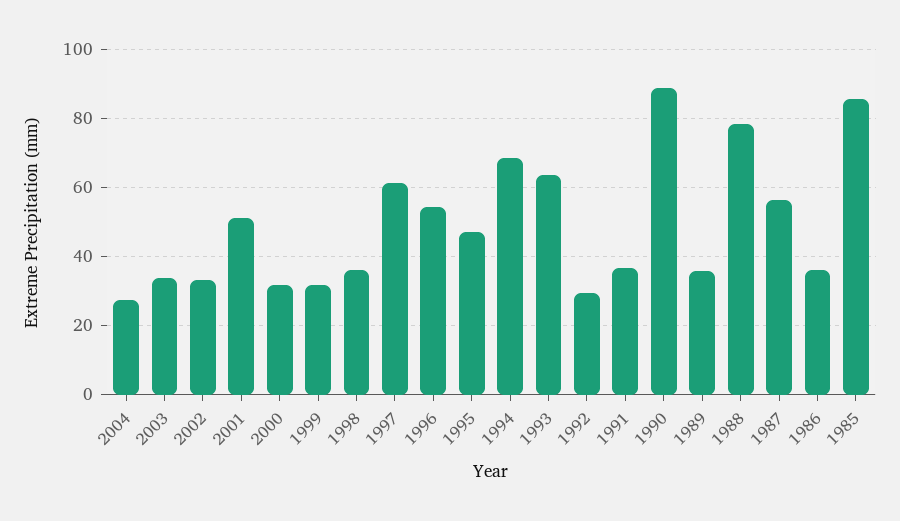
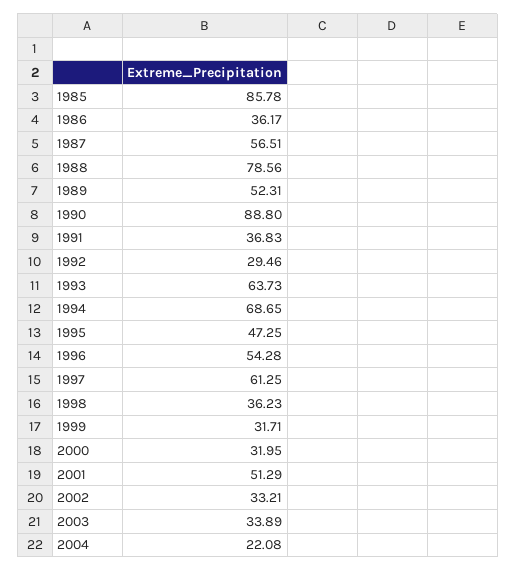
  {
-   "2004": 28,
+   "2004": 22.08,
    "2003": 33.89,
    "2002": 33.21,
    "2001": 51.29,
    "2000": 31.95,
    "1999": 31.71,
    "1998": 36.23,
    "1997": 61.25,
    "1996": 54.28,
    "1995": 47.25,
    "1994": 68.65,
    "1993": 63.73,
    "1992": 29.46,
    "1991": 36.83,
    "1990": 88.8,
-   "1989": 36,
+   "1989": 52.31,
    "1988": 78.56,
    "1987": 56.51,
    "1986": 36.17,
    "1985": 85.78
  }

